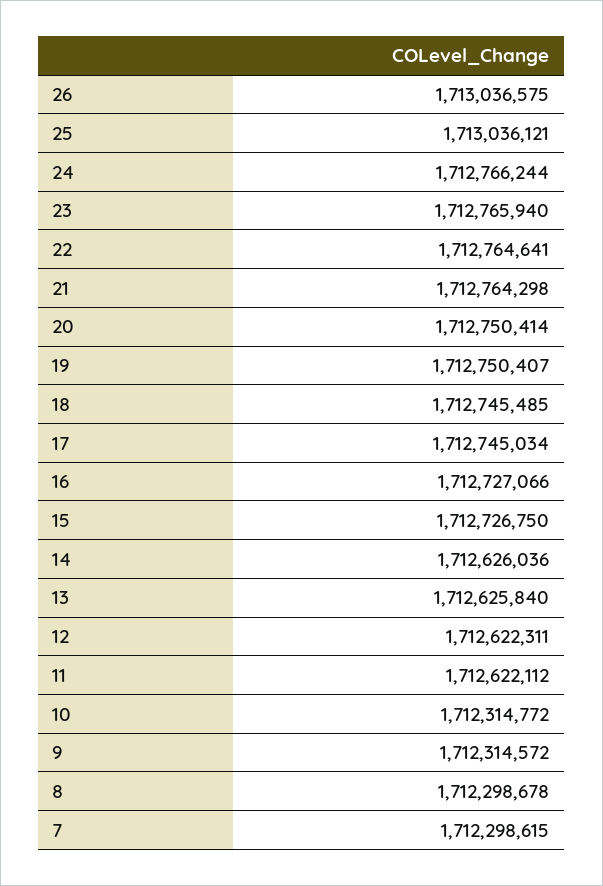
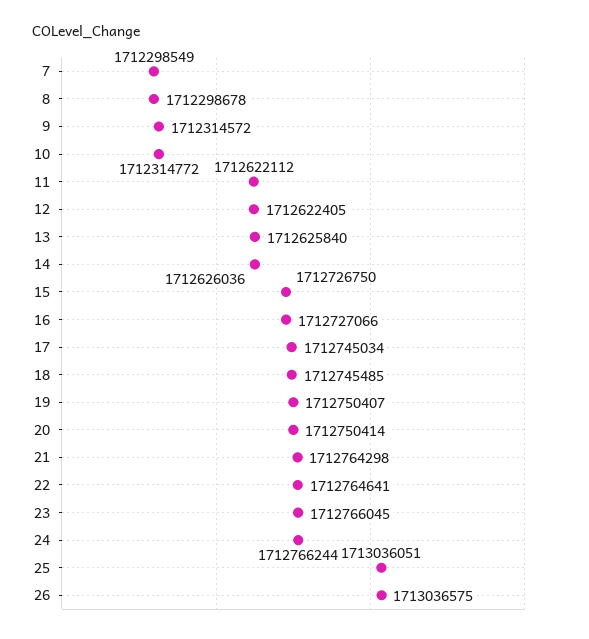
  {
    "26": 1713036575,
-   "25": 1713036121,
+   "25": 1713036051,
    "24": 1712766244,
-   "23": 1712765940,
+   "23": 1712766045,
    "22": 1712764641,
    "21": 1712764298,
    "20": 1712750414,
    "19": 1712750407,
    "18": 1712745485,
    "17": 1712745034,
    "16": 1712727066,
    "15": 1712726750,
    "14": 1712626036,
    "13": 1712625840,
-   "12": 1712622311,
+   "12": 1712622405,
    "11": 1712622112,
    "10": 1712314772,
    "9": 1712314572,
    "8": 1712298678,
-   "7": 1712298615
+   "7": 1712298549
  }

